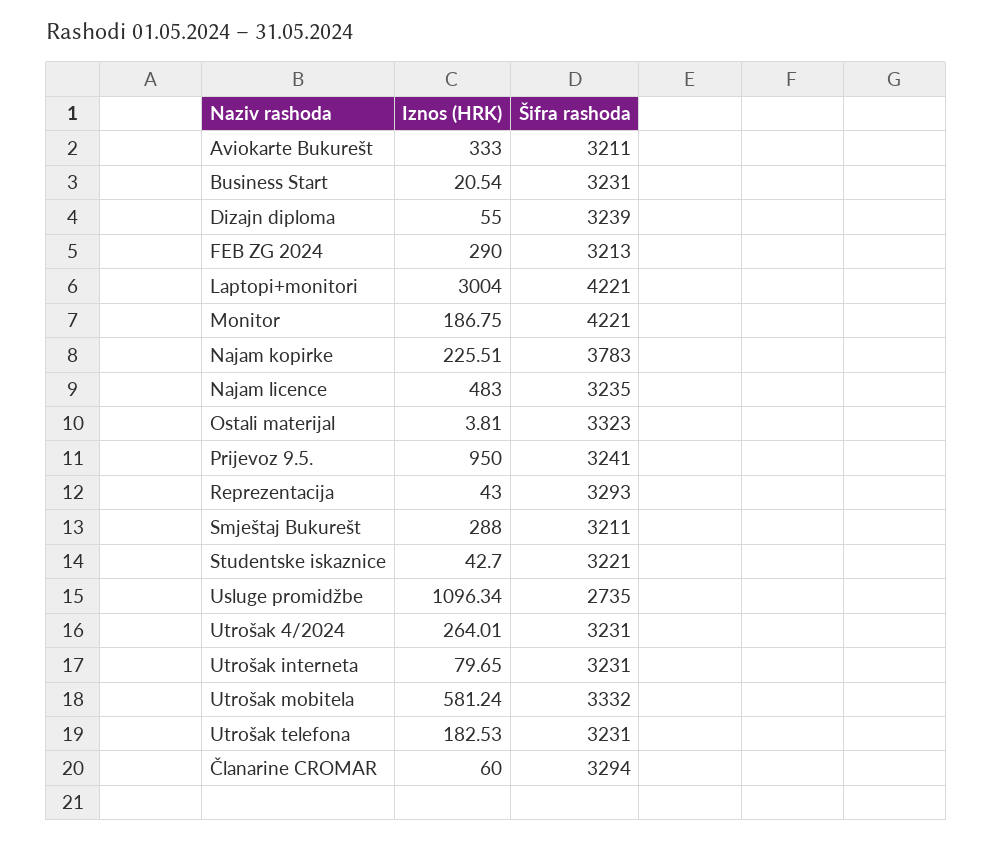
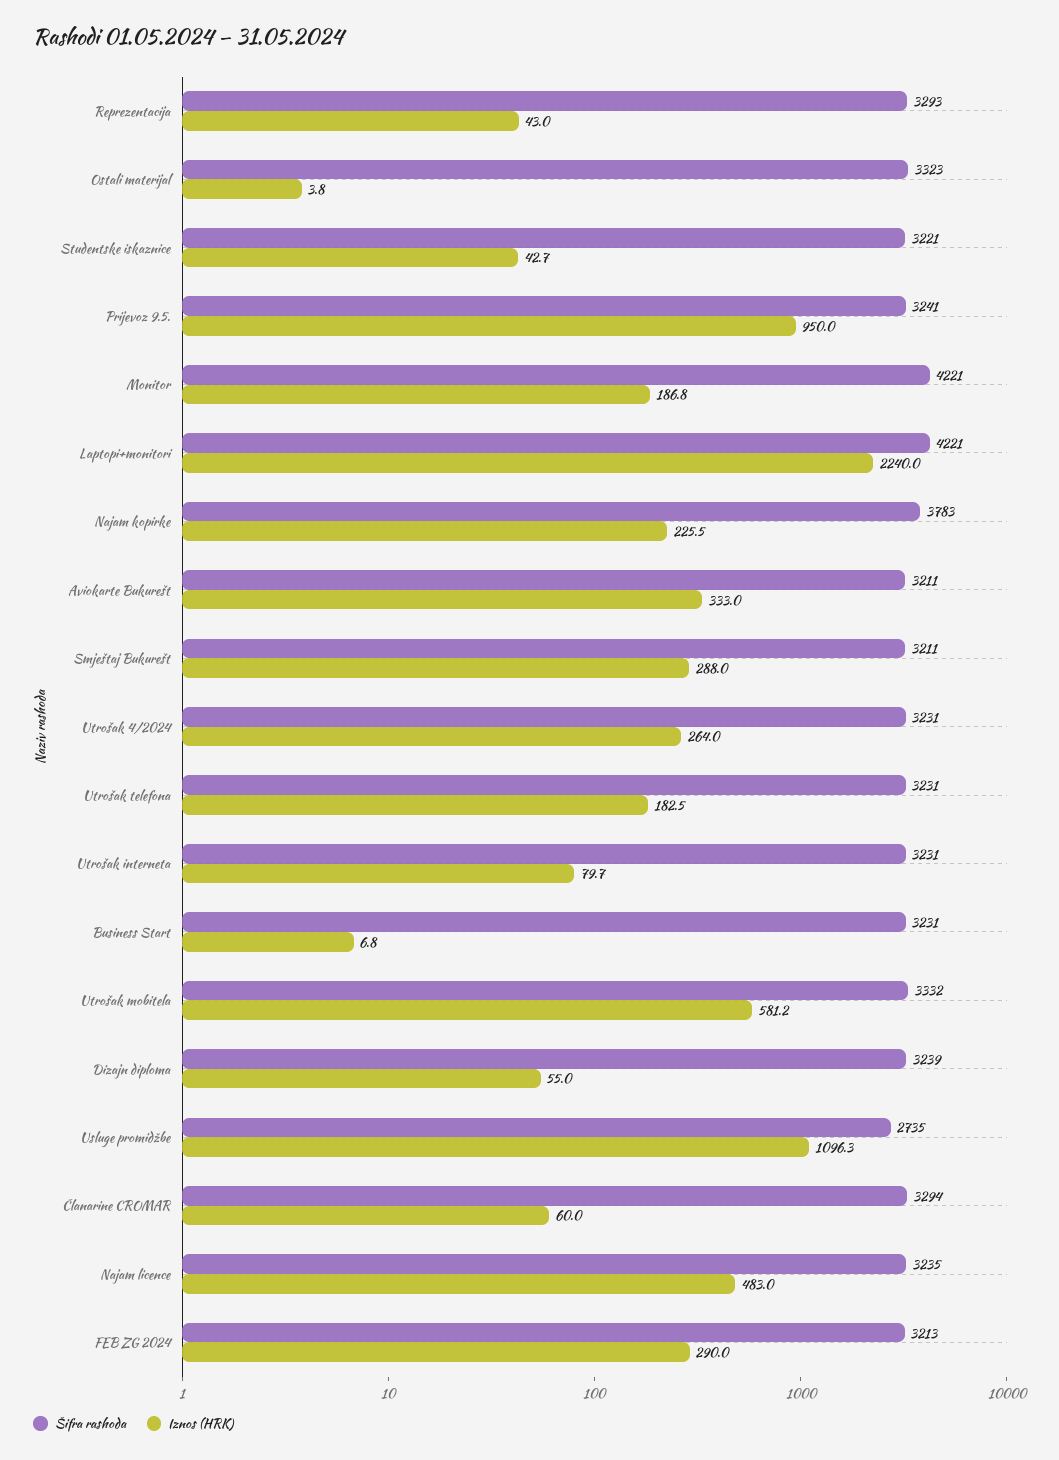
  {
    "Iznos (HRK)": {
      "Aviokarte Bukurešt": 333,
-     "Business Start": 20.54,
+     "Business Start": 6.8,
      "Dizajn diploma": 55,
      "FEB ZG 2024": 290,
-     "Laptopi+monitori": 3004,
+     "Laptopi+monitori": 2240,
      "Monitor": 186.75,
      "Najam kopirke": 225.51,
      "Najam licence": 483,
      "Ostali materijal": 3.81,
      "Prijevoz 9.5.": 950,
      "Reprezentacija": 43,
      "Smještaj Bukurešt": 288,
      "Studentske iskaznice": 42.7,
      "Usluge promidžbe": 1096.34,
      "Utrošak 4/2024": 264.01,
      "Utrošak interneta": 79.65,
      "Utrošak mobitela": 581.24,
      "Utrošak telefona": 182.53,
      "Članarine CROMAR": 60
    },
    "Šifra rashoda": {
      "Aviokarte Bukurešt": 3211,
      "Business Start": 3231,
      "Dizajn diploma": 3239,
      "FEB ZG 2024": 3213,
      "Laptopi+monitori": 4221,
      "Monitor": 4221,
      "Najam kopirke": 3783,
      "Najam licence": 3235,
      "Ostali materijal": 3323,
      "Prijevoz 9.5.": 3241,
      "Reprezentacija": 3293,
      "Smještaj Bukurešt": 3211,
      "Studentske iskaznice": 3221,
      "Usluge promidžbe": 2735,
      "Utrošak 4/2024": 3231,
      "Utrošak interneta": 3231,
      "Utrošak mobitela": 3332,
      "Utrošak telefona": 3231,
      "Članarine CROMAR": 3294
    }
  }

